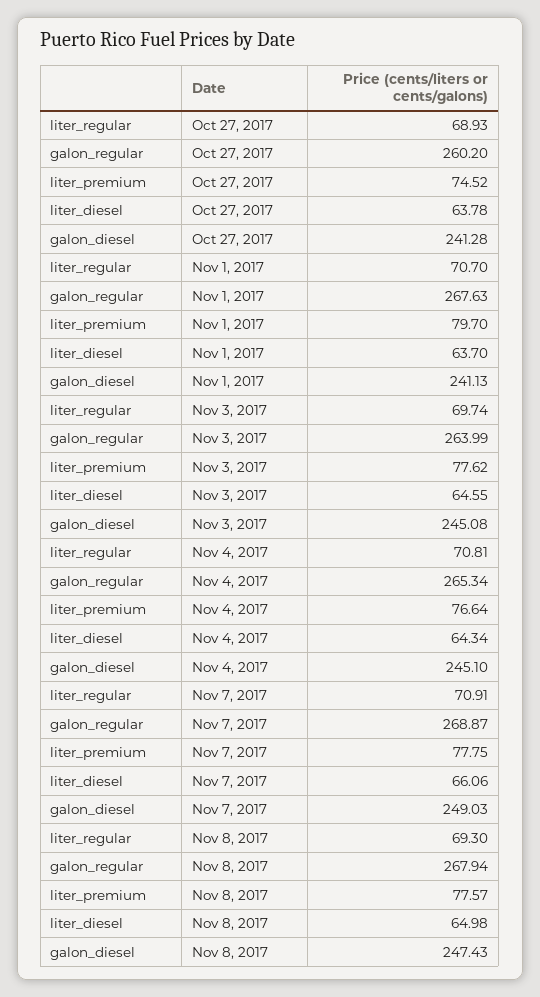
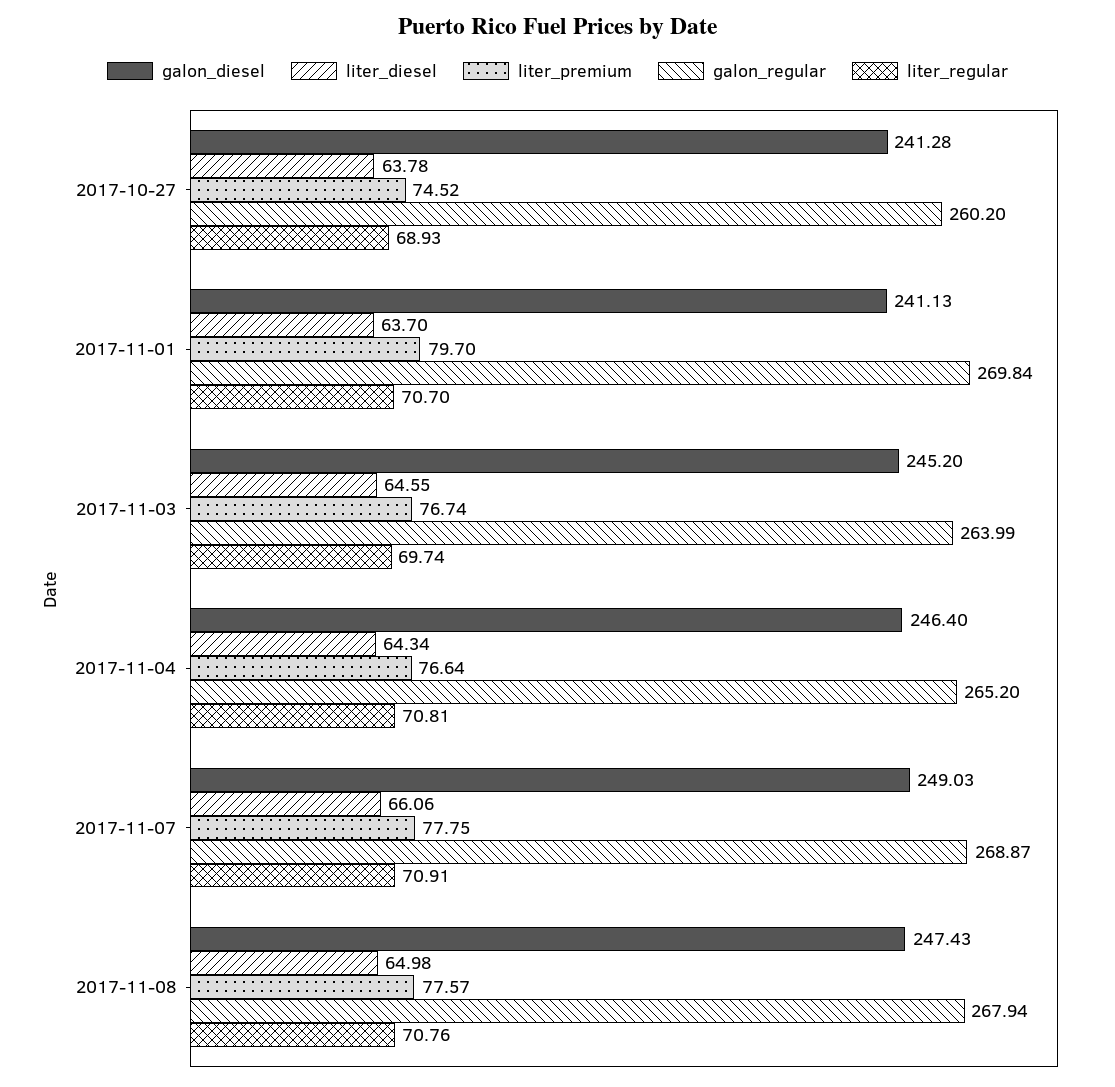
  {
    "liter_regular": {
      "Oct 27, 2017": 68.93,
      "Nov 1, 2017": 70.7,
      "Nov 3, 2017": 69.74,
      "Nov 4, 2017": 70.81,
      "Nov 7, 2017": 70.91,
-     "Nov 8, 2017": 69.3
+     "Nov 8, 2017": 70.76
    },
    "galon_regular": {
      "Oct 27, 2017": 260.2,
-     "Nov 1, 2017": 267.63,
+     "Nov 1, 2017": 269.84,
      "Nov 3, 2017": 263.99,
-     "Nov 4, 2017": 265.34,
+     "Nov 4, 2017": 265.2,
      "Nov 7, 2017": 268.87,
      "Nov 8, 2017": 267.94
    },
    "liter_premium": {
      "Oct 27, 2017": 74.52,
      "Nov 1, 2017": 79.7,
-     "Nov 3, 2017": 77.62,
+     "Nov 3, 2017": 76.74,
      "Nov 4, 2017": 76.64,
      "Nov 7, 2017": 77.75,
      "Nov 8, 2017": 77.57
    },
    "liter_diesel": {
      "Oct 27, 2017": 63.78,
      "Nov 1, 2017": 63.7,
      "Nov 3, 2017": 64.55,
      "Nov 4, 2017": 64.34,
      "Nov 7, 2017": 66.06,
      "Nov 8, 2017": 64.98
    },
    "galon_diesel": {
      "Oct 27, 2017": 241.28,
      "Nov 1, 2017": 241.13,
-     "Nov 3, 2017": 245.08,
+     "Nov 3, 2017": 245.2,
-     "Nov 4, 2017": 245.1,
+     "Nov 4, 2017": 246.4,
      "Nov 7, 2017": 249.03,
      "Nov 8, 2017": 247.43
    }
  }

